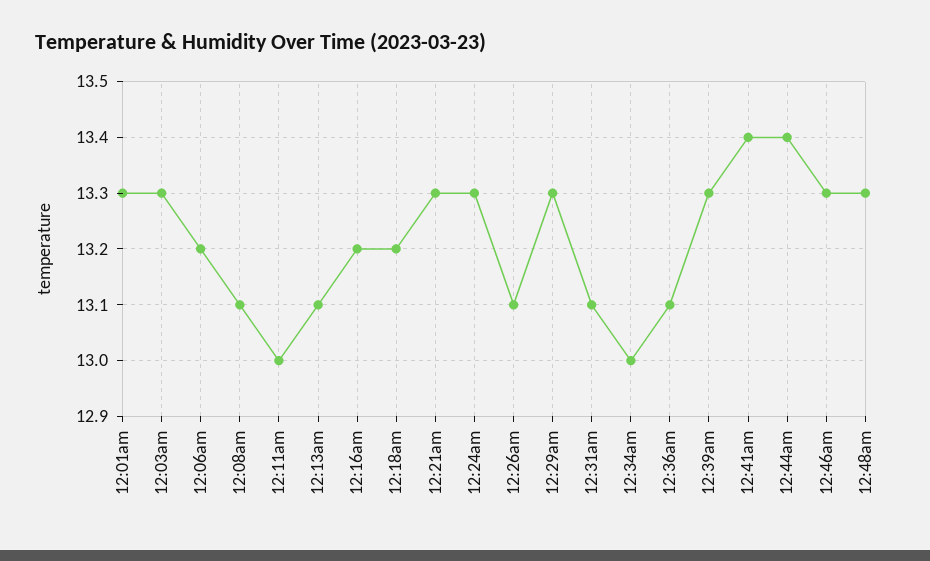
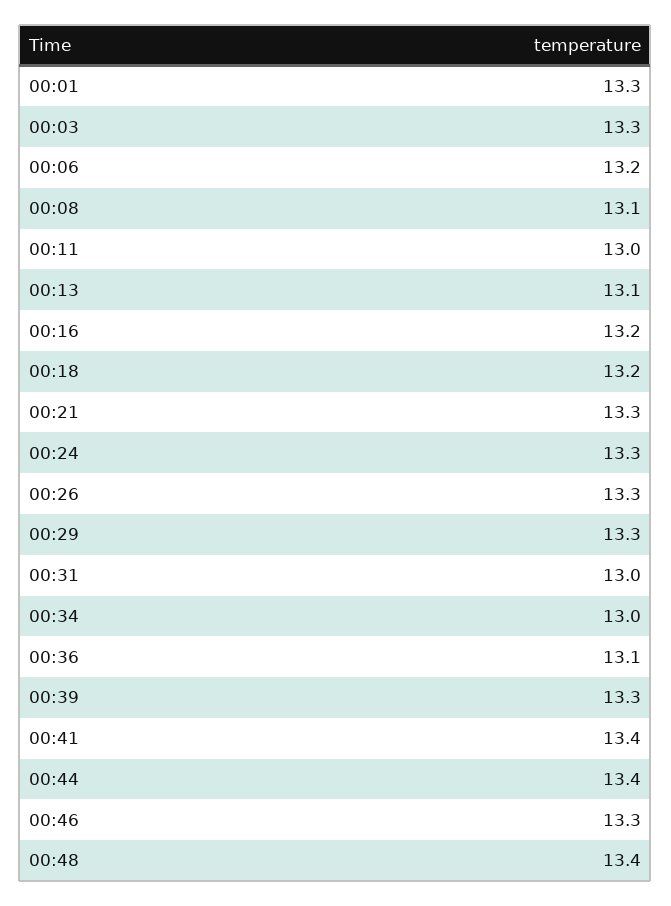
  {
    "12:01am": 13.3,
    "12:03am": 13.3,
    "12:06am": 13.2,
    "12:08am": 13.1,
    "12:11am": 13,
    "12:13am": 13.1,
    "12:16am": 13.2,
    "12:18am": 13.2,
    "12:21am": 13.3,
    "12:24am": 13.3,
-   "12:26am": 13.1,
+   "12:26am": 13.3,
    "12:29am": 13.3,
-   "12:31am": 13.1,
+   "12:31am": 13,
    "12:34am": 13,
    "12:36am": 13.1,
    "12:39am": 13.3,
    "12:41am": 13.4,
    "12:44am": 13.4,
    "12:46am": 13.3,
-   "12:48am": 13.3
+   "12:48am": 13.4
  }

